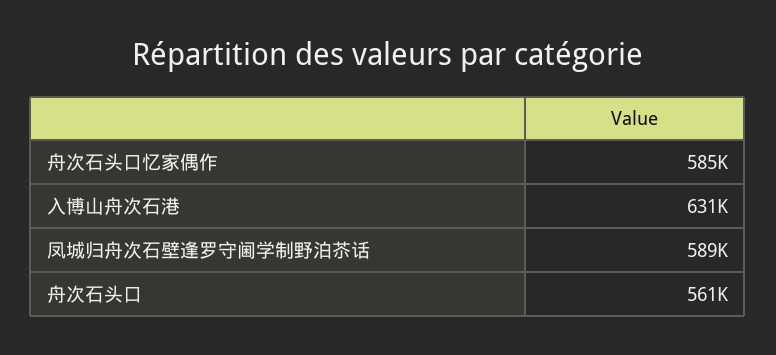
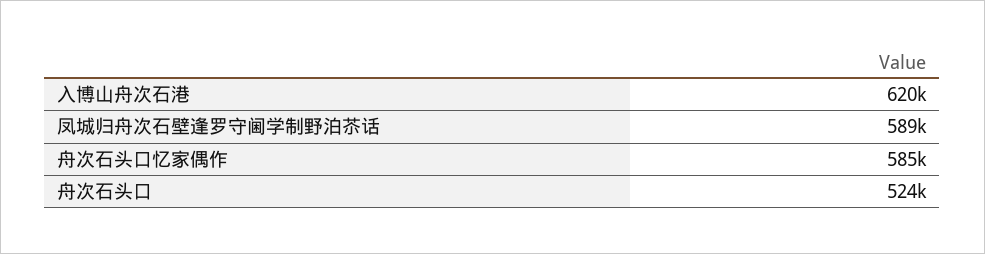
  {
    "舟次石头口忆家偶作": 585000,
-   "入博山舟次石港": 631000,
+   "入博山舟次石港": 620000,
    "凤城归舟次石壁逢罗守阃学制野泊苶话": 589000,
-   "舟次石头口": 561000
+   "舟次石头口": 524000
  }

